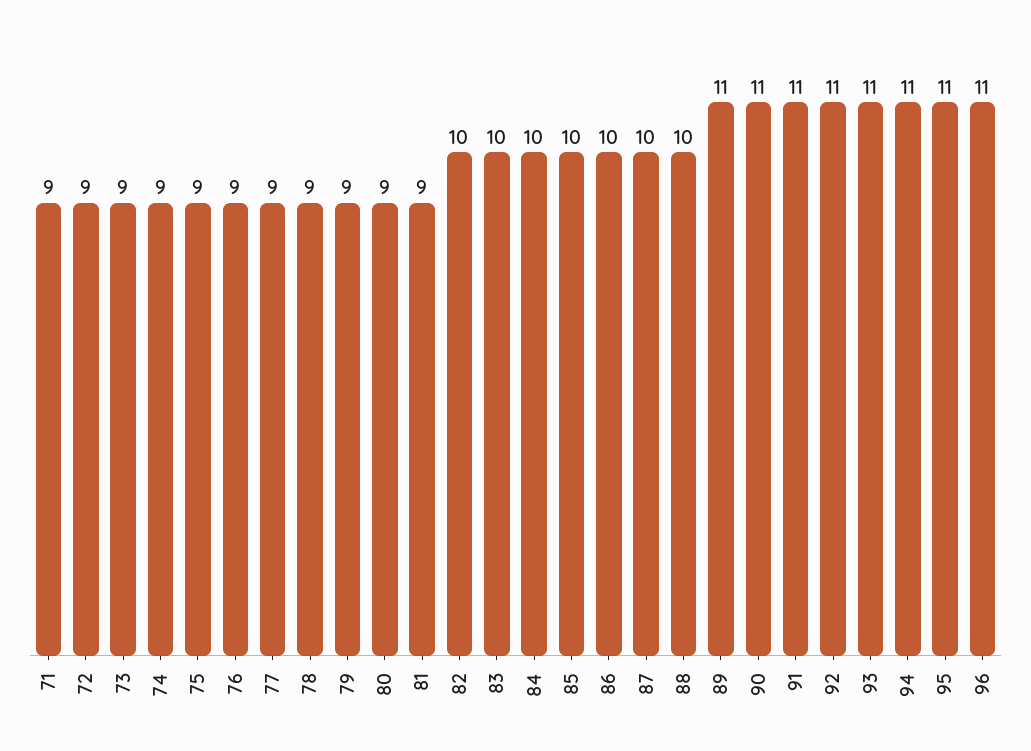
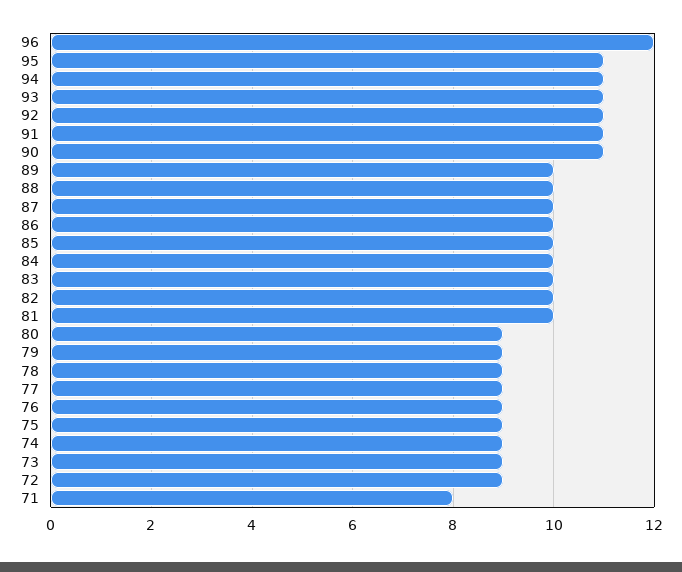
  {
-   "71": 9,
+   "71": 8,
    "72": 9,
    "73": 9,
    "74": 9,
    "75": 9,
    "76": 9,
    "77": 9,
    "78": 9,
    "79": 9,
    "80": 9,
-   "81": 9,
+   "81": 10,
    "82": 10,
    "83": 10,
    "84": 10,
    "85": 10,
    "86": 10,
    "87": 10,
    "88": 10,
-   "89": 11,
+   "89": 10,
    "90": 11,
    "91": 11,
    "92": 11,
    "93": 11,
    "94": 11,
    "95": 11,
-   "96": 11
+   "96": 12
  }

